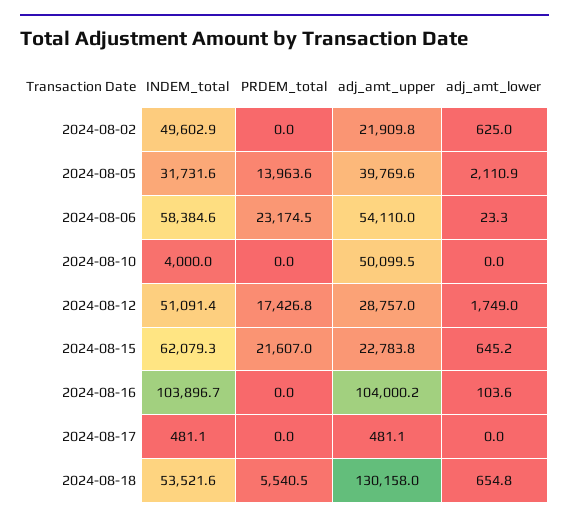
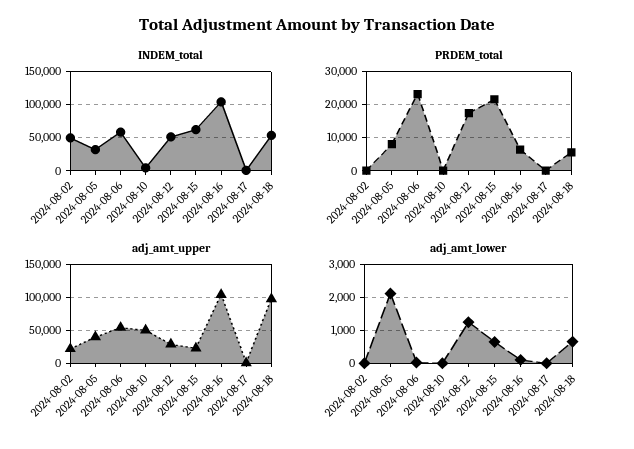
  {
    "INDEM_total": {
      "2024-08-02": 49602.9,
      "2024-08-05": 31731.6,
      "2024-08-06": 58384.6,
      "2024-08-10": 4000,
      "2024-08-12": 51091.4,
      "2024-08-15": 62079.3,
      "2024-08-16": 103896.7,
      "2024-08-17": 481.1,
      "2024-08-18": 53521.6
    },
    "PRDEM_total": {
      "2024-08-02": 0,
-     "2024-08-05": 13963.6,
+     "2024-08-05": 8000,
      "2024-08-06": 23174.5,
      "2024-08-10": 0,
      "2024-08-12": 17426.8,
      "2024-08-15": 21607,
-     "2024-08-16": 0,
+     "2024-08-16": 6000,
      "2024-08-17": 0,
      "2024-08-18": 5540.5
    },
    "adj_amt_upper": {
      "2024-08-02": 21909.8,
      "2024-08-05": 39769.6,
      "2024-08-06": 54110,
      "2024-08-10": 50099.5,
      "2024-08-12": 28757,
      "2024-08-15": 22783.8,
      "2024-08-16": 104000.2,
      "2024-08-17": 481.1,
-     "2024-08-18": 130158
+     "2024-08-18": 100000
    },
    "adj_amt_lower": {
-     "2024-08-02": 625,
+     "2024-08-02": 0,
      "2024-08-05": 2110.9,
      "2024-08-06": 23.3,
      "2024-08-10": 0,
-     "2024-08-12": 1749,
+     "2024-08-12": 1200,
      "2024-08-15": 645.2,
      "2024-08-16": 103.6,
      "2024-08-17": 0,
      "2024-08-18": 654.8
    }
  }

